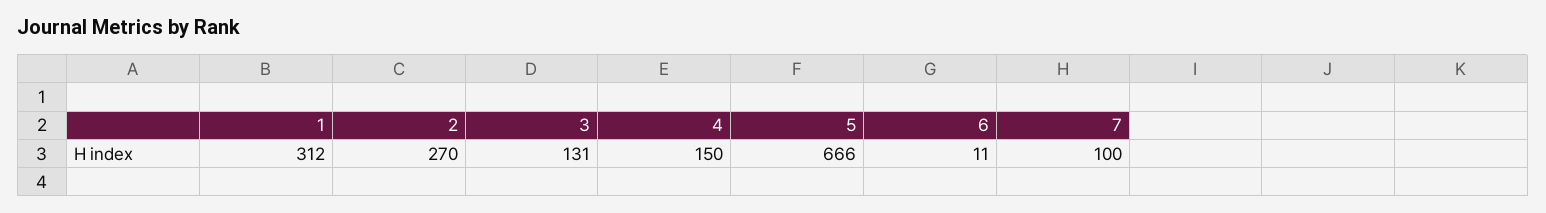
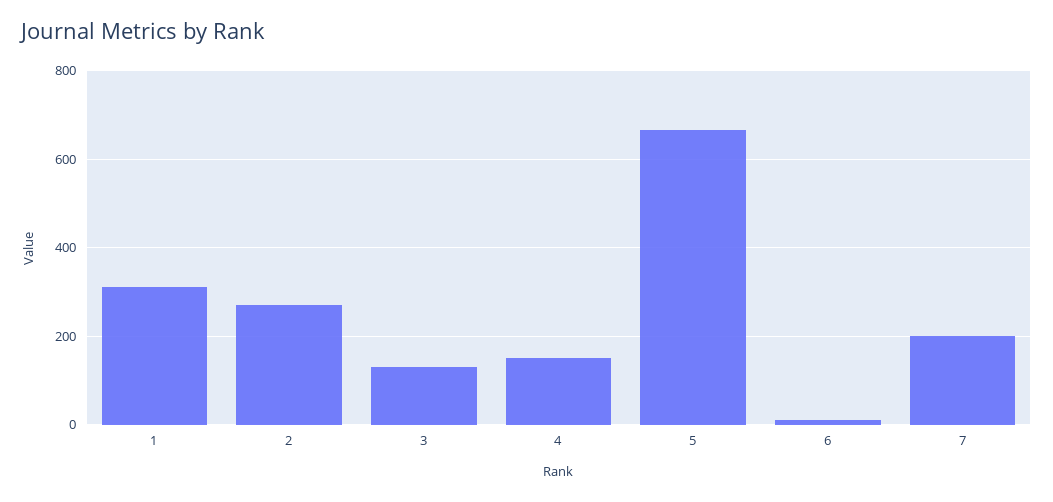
  {
    "1": 312,
    "2": 270,
    "3": 131,
    "4": 150,
    "5": 666,
    "6": 11,
-   "7": 100
+   "7": 200
  }

